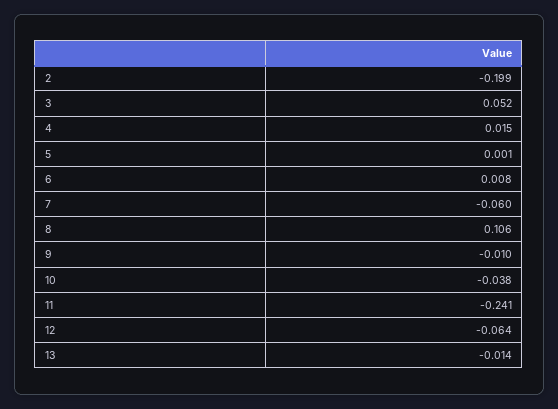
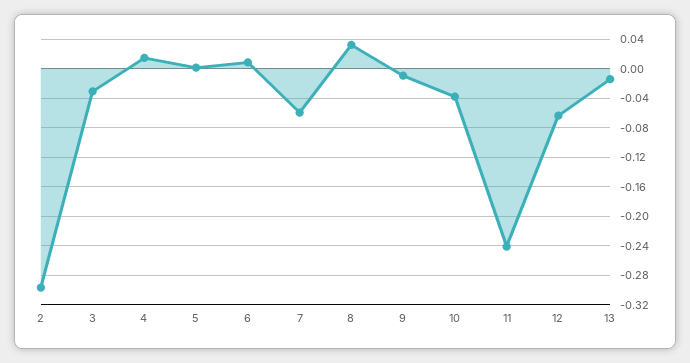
  {
-   "2": -0.199,
+   "2": -0.3,
-   "3": 0.052,
+   "3": -0.03,
    "4": 0.015,
    "5": 0.001,
    "6": 0.008,
    "7": -0.06,
-   "8": 0.106,
+   "8": 0.03,
    "9": -0.01,
    "10": -0.038,
    "11": -0.241,
    "12": -0.064,
    "13": -0.014
  }

